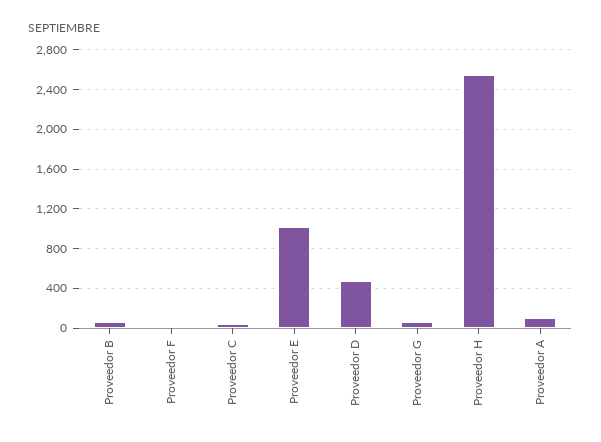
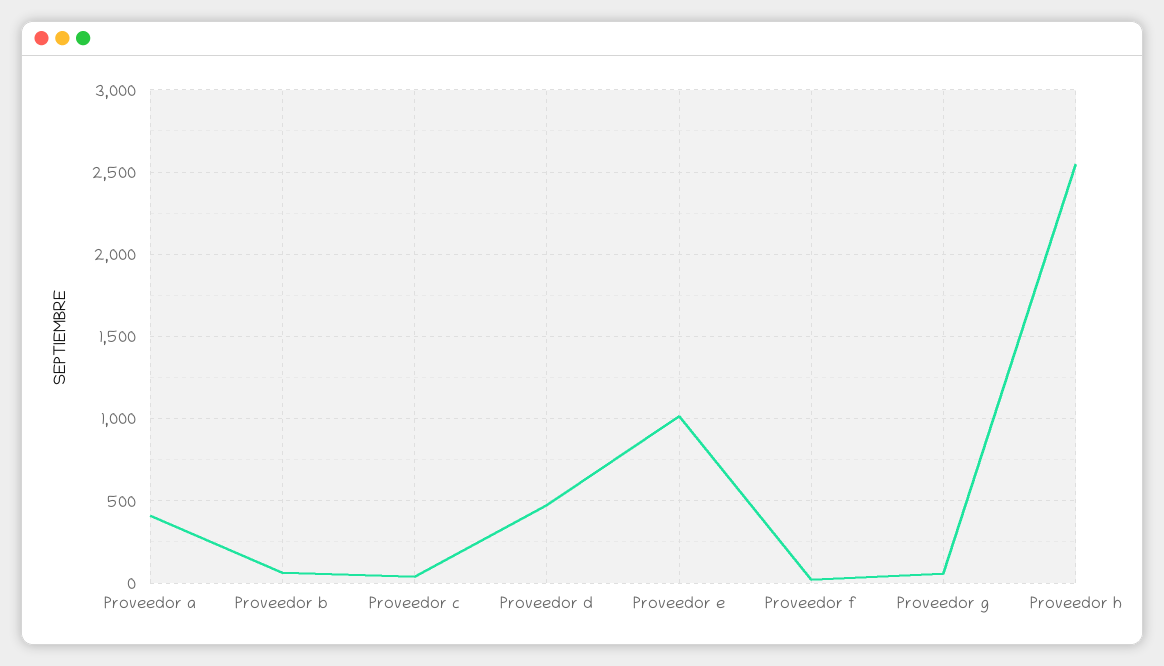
  {
    "Proveedor B": 50,
    "Proveedor F": 0,
    "Proveedor C": 50,
    "Proveedor E": 1000,
    "Proveedor D": 450,
    "Proveedor G": 50,
    "Proveedor H": 2550,
-   "Proveedor A": 100
+   "Proveedor A": 400
  }

